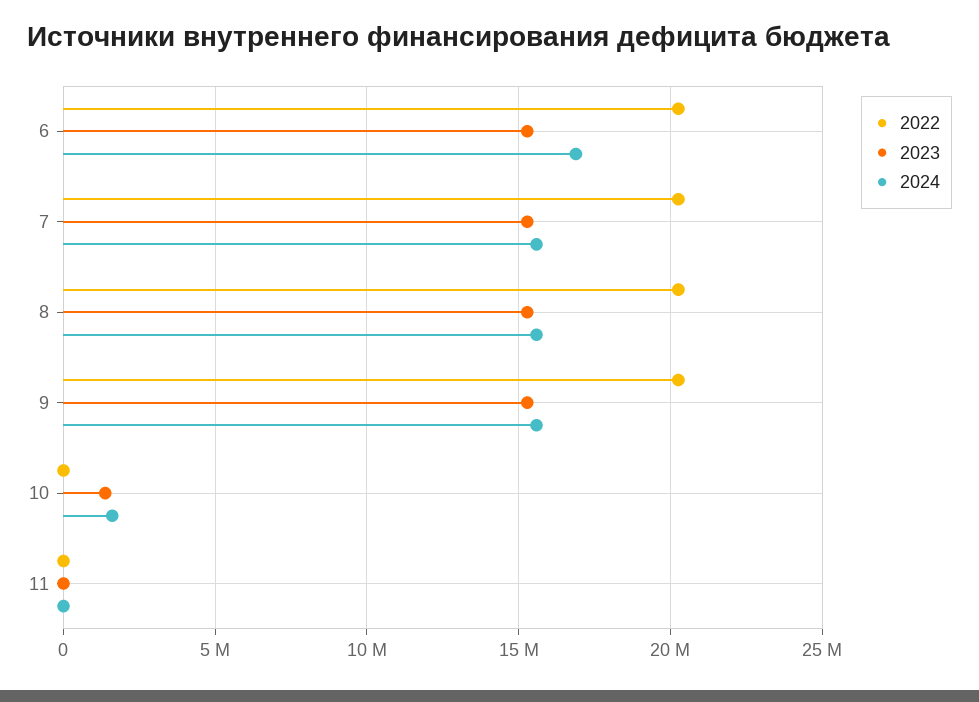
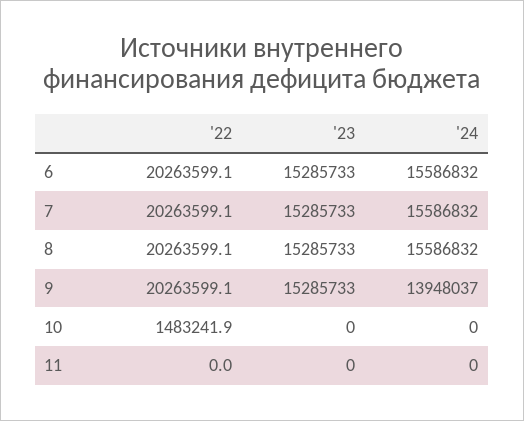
  {
    "2022": {
      "6": 20263599.1,
      "7": 20263599.1,
      "8": 20263599.1,
      "9": 20263599.1,
-     "10": 0,
+     "10": 1483241.9,
      "11": 0
    },
    "2023": {
      "6": 15285733,
      "7": 15285733,
      "8": 15285733,
      "9": 15285733,
-     "10": 1500000,
+     "10": 0,
      "11": 0
    },
    "2024": {
-     "6": 17000000,
+     "6": 15586832,
      "7": 15586832,
      "8": 15586832,
-     "9": 15500000,
+     "9": 13948037,
-     "10": 1500000,
+     "10": 0,
      "11": 0
    }
  }

